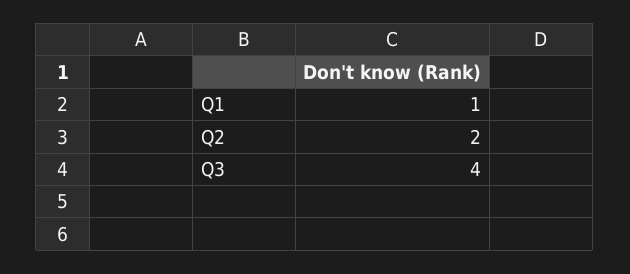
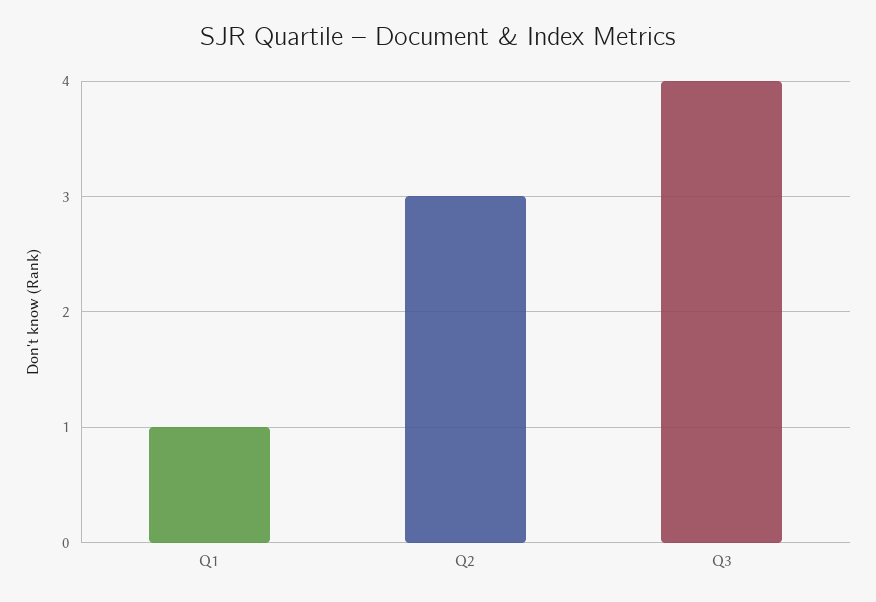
  {
    "Q1": 1,
-   "Q2": 2,
+   "Q2": 3,
    "Q3": 4
  }

